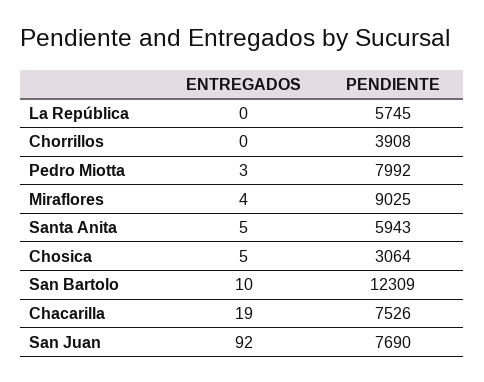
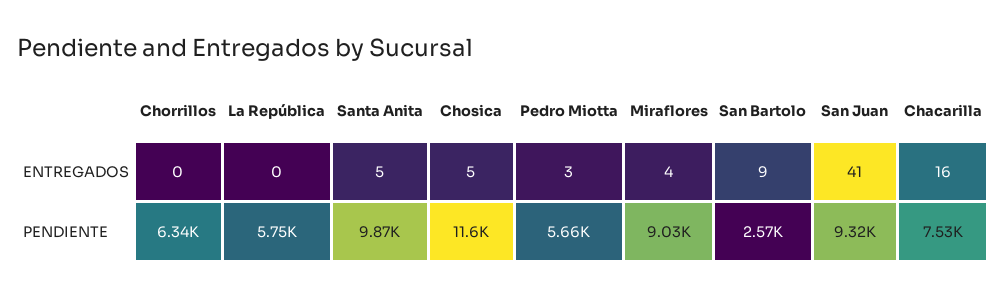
  {
    "ENTREGADOS": {
      "La República": 0,
      "Chorrillos": 0,
      "Pedro Miotta": 3,
      "Miraflores": 4,
      "Santa Anita": 5,
      "Chosica": 5,
-     "San Bartolo": 10,
+     "San Bartolo": 9,
-     "Chacarilla": 19,
+     "Chacarilla": 16,
-     "San Juan": 92
+     "San Juan": 41
    },
    "PENDIENTE": {
      "La República": 5745,
-     "Chorrillos": 3908,
+     "Chorrillos": 6340,
-     "Pedro Miotta": 7992,
+     "Pedro Miotta": 5660,
      "Miraflores": 9025,
-     "Santa Anita": 5943,
+     "Santa Anita": 9870,
-     "Chosica": 3064,
+     "Chosica": 11600,
-     "San Bartolo": 12309,
+     "San Bartolo": 2570,
      "Chacarilla": 7526,
-     "San Juan": 7690
+     "San Juan": 9320
    }
  }

